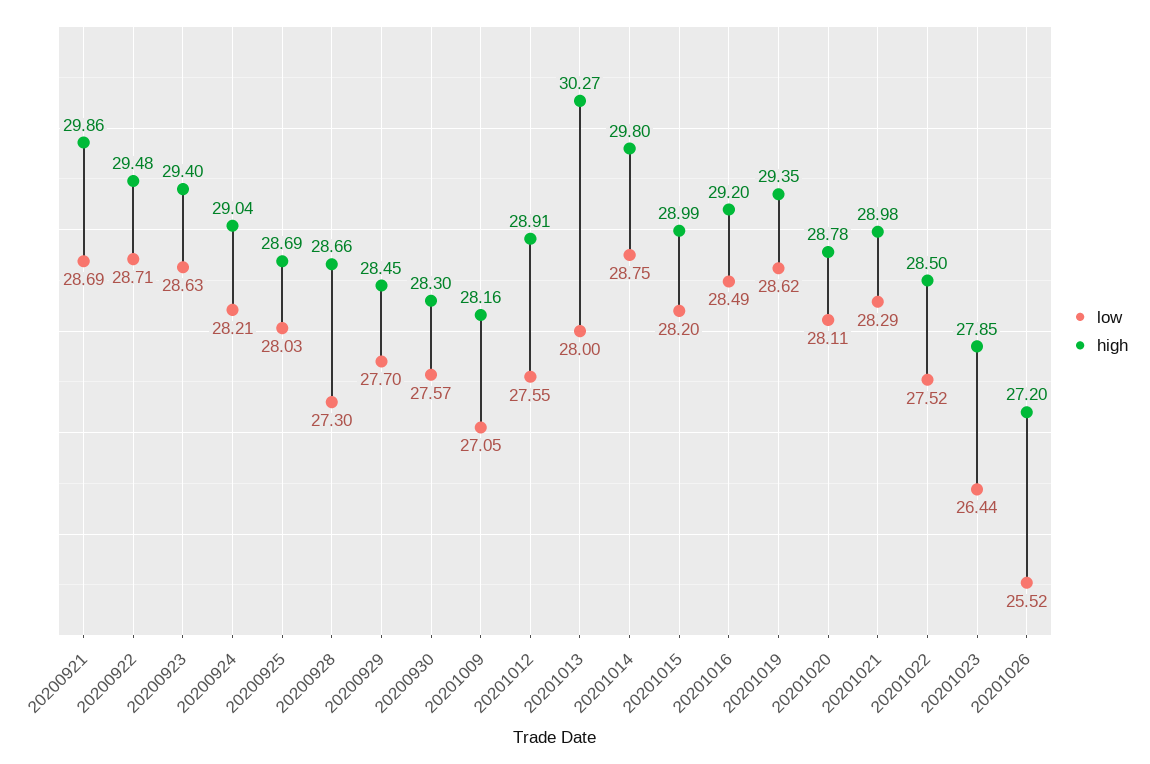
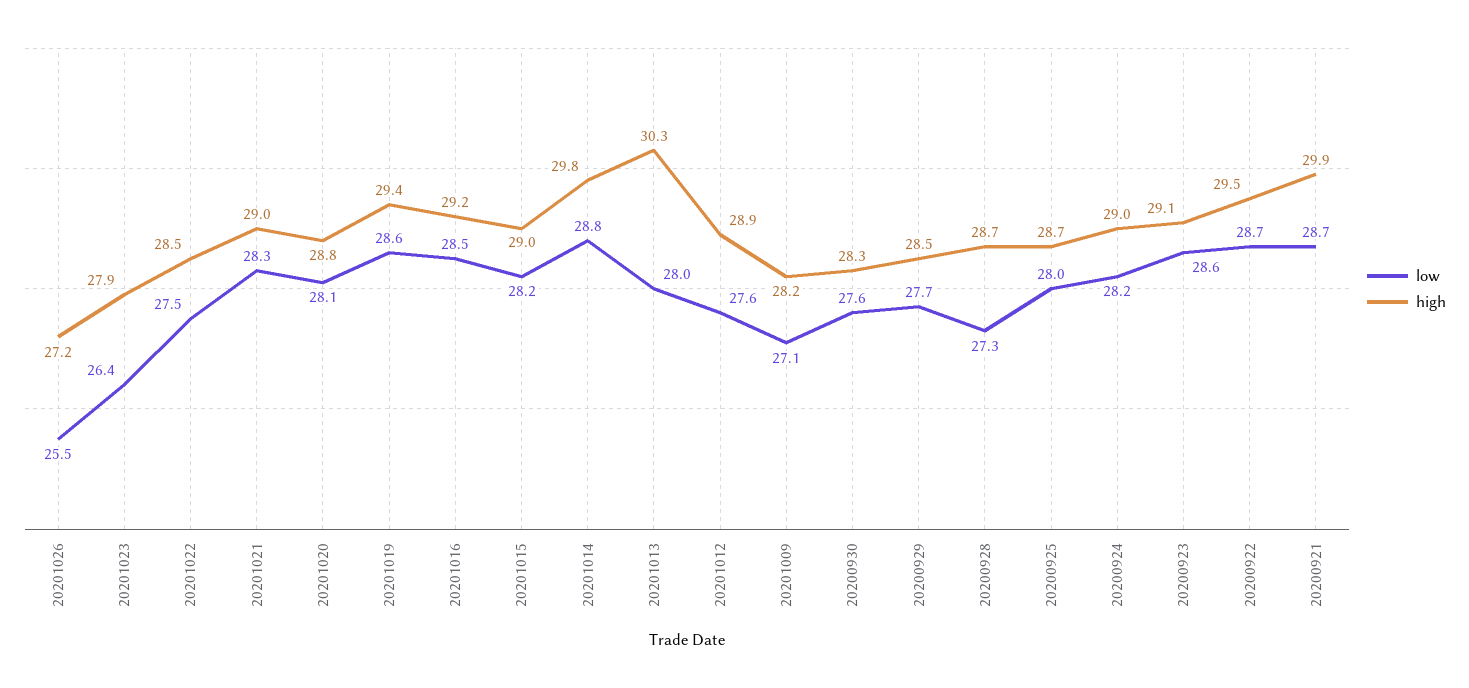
  {
    "low": {
      "20200921": 28.69,
      "20200922": 28.71,
      "20200923": 28.63,
      "20200924": 28.21,
      "20200925": 28.03,
      "20200928": 27.3,
      "20200929": 27.7,
      "20200930": 27.57,
      "20201009": 27.05,
      "20201012": 27.55,
      "20201013": 28,
      "20201014": 28.75,
      "20201015": 28.2,
      "20201016": 28.49,
      "20201019": 28.62,
      "20201020": 28.11,
      "20201021": 28.29,
      "20201022": 27.52,
      "20201023": 26.44,
      "20201026": 25.52
    },
    "high": {
      "20200921": 29.86,
      "20200922": 29.48,
-     "20200923": 29.4,
+     "20200923": 29.1,
      "20200924": 29.04,
      "20200925": 28.69,
      "20200928": 28.66,
      "20200929": 28.45,
      "20200930": 28.3,
      "20201009": 28.16,
      "20201012": 28.91,
      "20201013": 30.27,
      "20201014": 29.8,
      "20201015": 28.99,
      "20201016": 29.2,
      "20201019": 29.35,
      "20201020": 28.78,
      "20201021": 28.98,
      "20201022": 28.5,
      "20201023": 27.85,
      "20201026": 27.2
    }
  }

